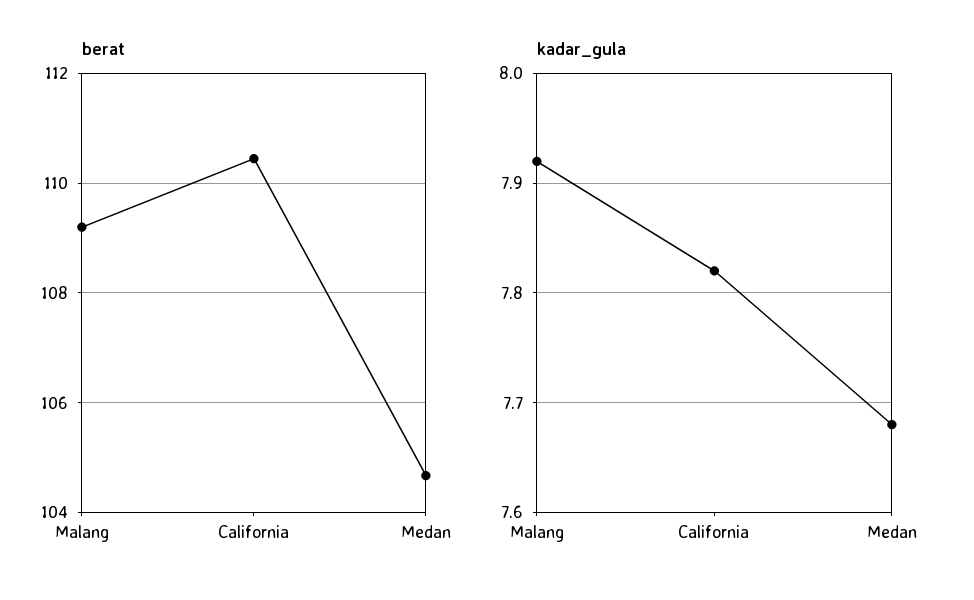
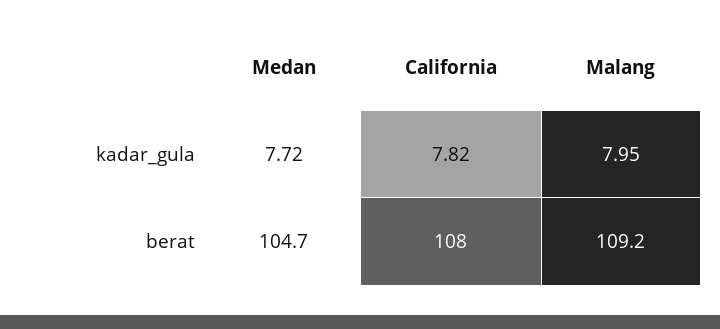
  {
    "berat": {
      "Malang": 109.2,
-     "California": 110.4,
+     "California": 108,
      "Medan": 104.7
    },
    "kadar_gula": {
-     "Malang": 7.92,
+     "Malang": 7.95,
      "California": 7.82,
-     "Medan": 7.68
+     "Medan": 7.72
    }
  }

